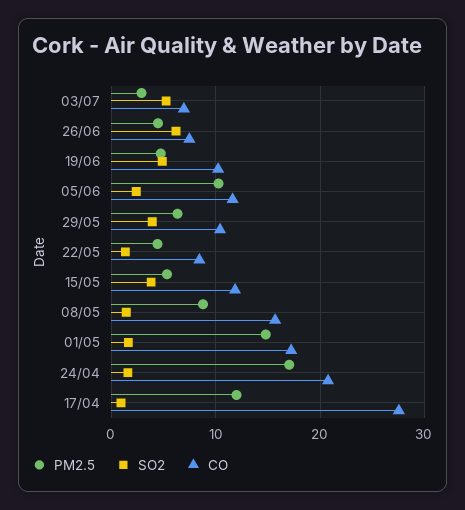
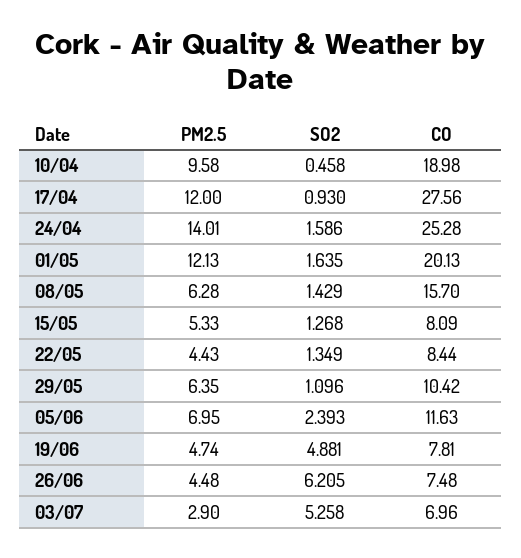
  {
    "PM2.5": {
      "03/07": 2.9,
      "26/06": 4.48,
      "19/06": 4.74,
-     "05/06": 10,
+     "05/06": 6.95,
      "29/05": 6.35,
      "22/05": 4.43,
      "15/05": 5.33,
-     "08/05": 9,
+     "08/05": 6.28,
-     "01/05": 15,
+     "01/05": 12.13,
-     "24/04": 17,
+     "24/04": 14.01,
-     "17/04": 12
+     "17/04": 12,
+     "10/04": 9.58
    },
    "SO2": {
      "03/07": 5.258,
      "26/06": 6.205,
      "19/06": 4.881,
      "05/06": 2.393,
-     "29/05": 4,
+     "29/05": 1.096,
      "22/05": 1.349,
-     "15/05": 4,
+     "15/05": 1.268,
      "08/05": 1.429,
      "01/05": 1.635,
      "24/04": 1.586,
-     "17/04": 0.93
+     "17/04": 0.93,
+     "10/04": 0.458
    },
    "CO": {
      "03/07": 6.96,
      "26/06": 7.48,
-     "19/06": 10,
+     "19/06": 7.81,
      "05/06": 11.63,
      "29/05": 10.42,
      "22/05": 8.44,
-     "15/05": 12,
+     "15/05": 8.09,
      "08/05": 15.7,
-     "01/05": 17,
+     "01/05": 20.13,
-     "24/04": 21,
+     "24/04": 25.28,
-     "17/04": 27.56
+     "17/04": 27.56,
+     "10/04": 18.98
    }
  }

